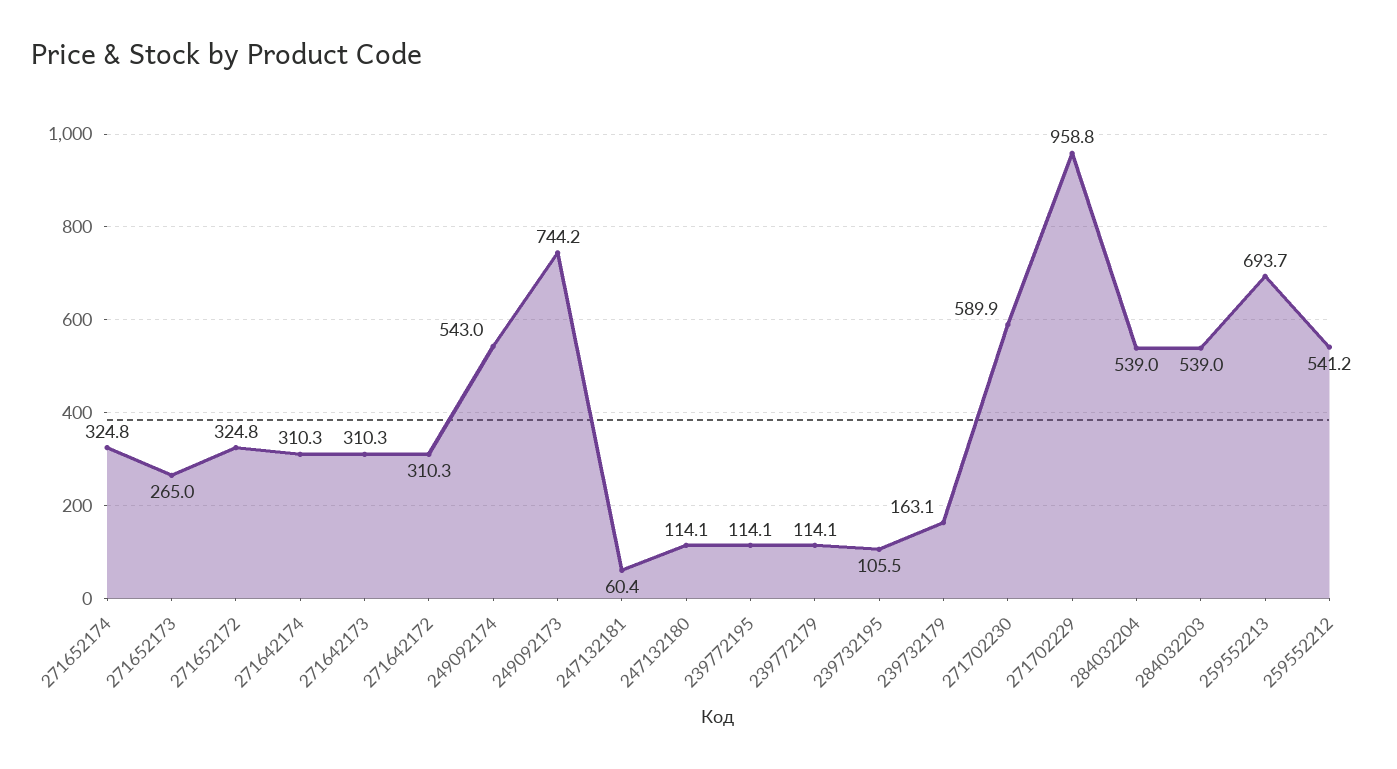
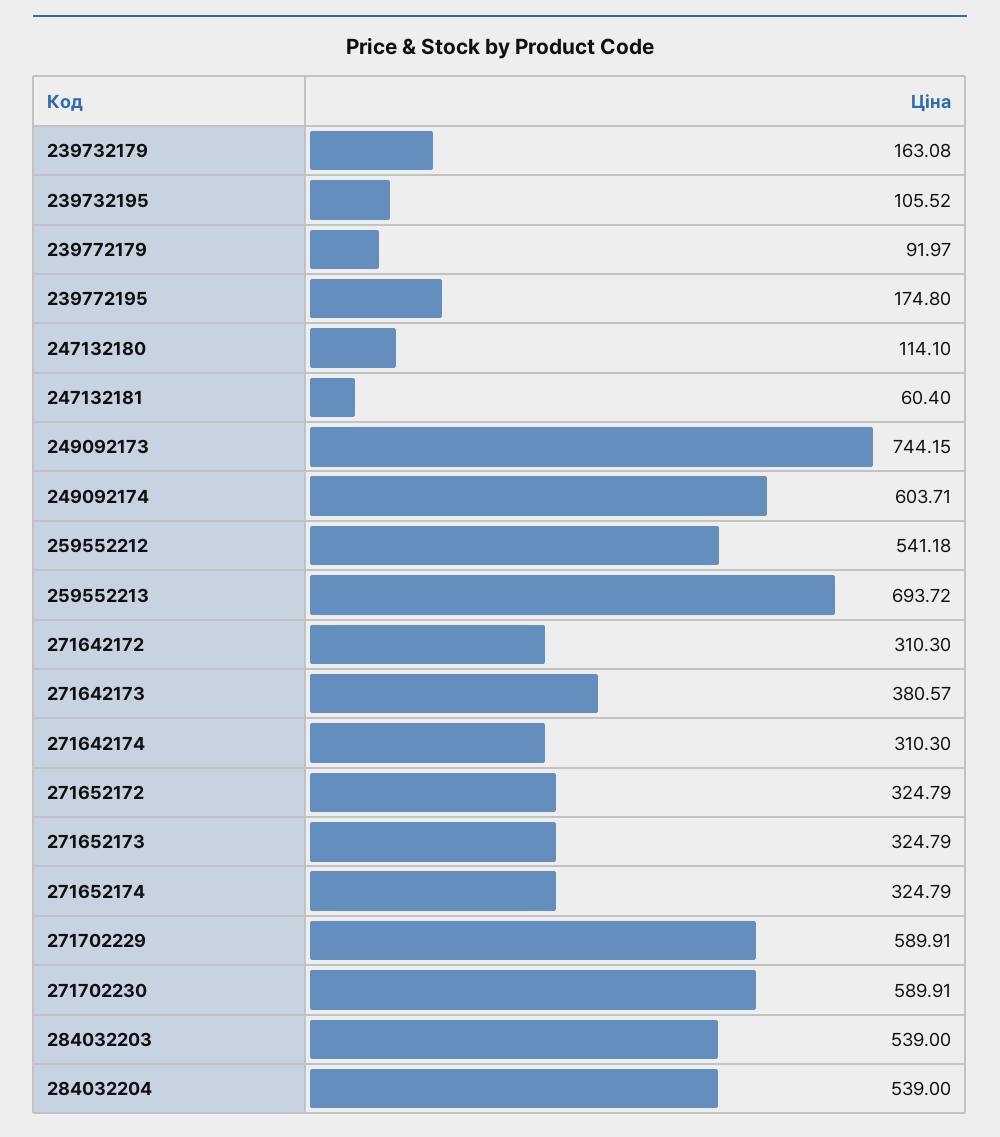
  {
    "271652174": 324.79,
-   "271652173": 265,
+   "271652173": 324.79,
    "271652172": 324.79,
    "271642174": 310.3,
-   "271642173": 310.3,
+   "271642173": 380.57,
    "271642172": 310.3,
-   "249092174": 543,
+   "249092174": 603.71,
    "249092173": 744.15,
    "247132181": 60.4,
    "247132180": 114.1,
-   "239772195": 114.1,
+   "239772195": 174.8,
-   "239772179": 114.1,
+   "239772179": 91.97,
    "239732195": 105.52,
    "239732179": 163.08,
    "271702230": 589.91,
-   "271702229": 958.8,
+   "271702229": 589.91,
    "284032204": 539,
    "284032203": 539,
    "259552213": 693.72,
    "259552212": 541.18
  }

